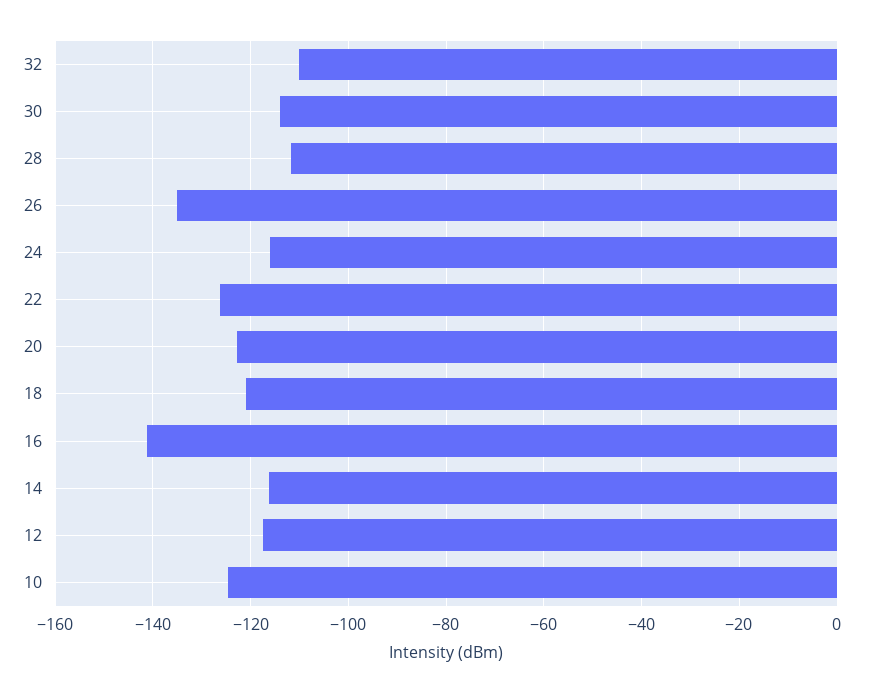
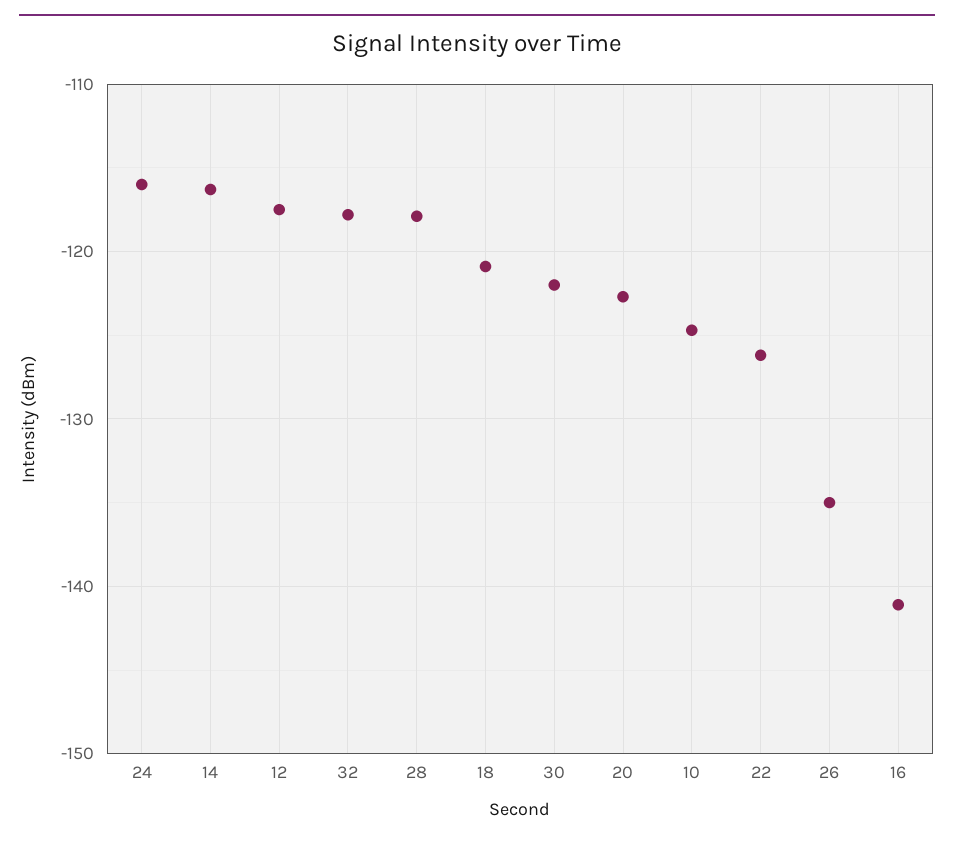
  {
-   "32": -110,
+   "32": -118,
-   "30": -114,
+   "30": -122,
-   "28": -112,
+   "28": -118,
    "26": -135,
    "24": -116,
    "22": -126,
    "20": -123,
    "18": -121,
    "16": -141,
    "14": -116,
    "12": -118,
    "10": -125
  }

